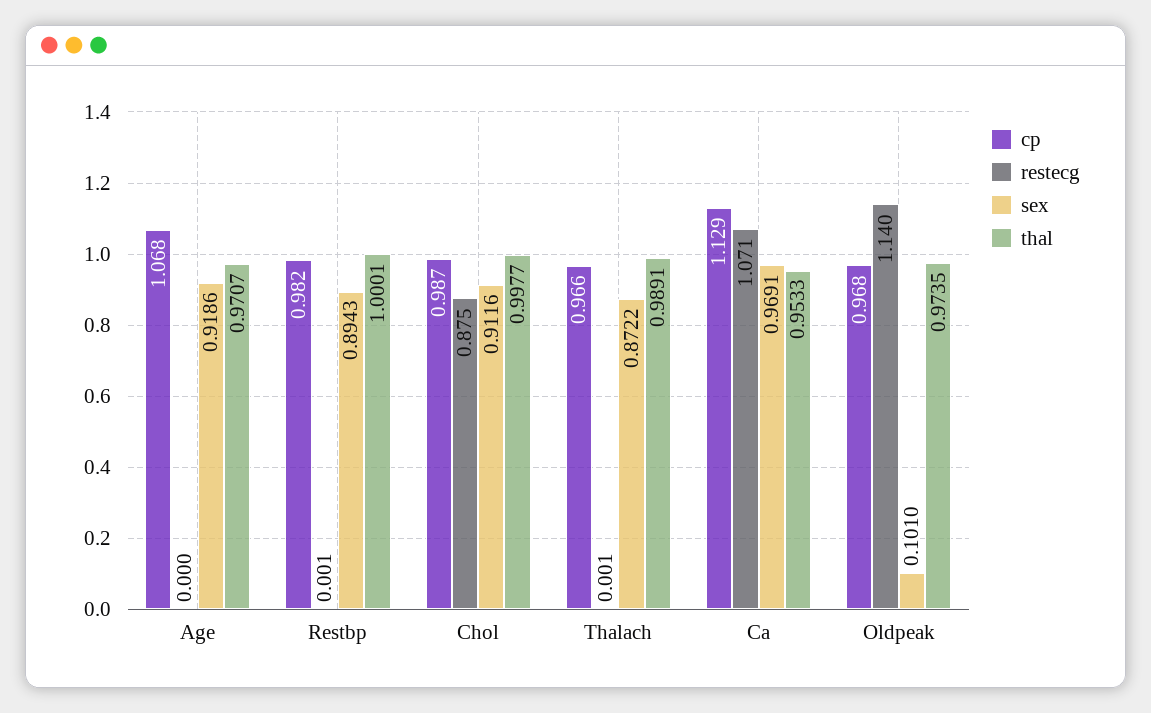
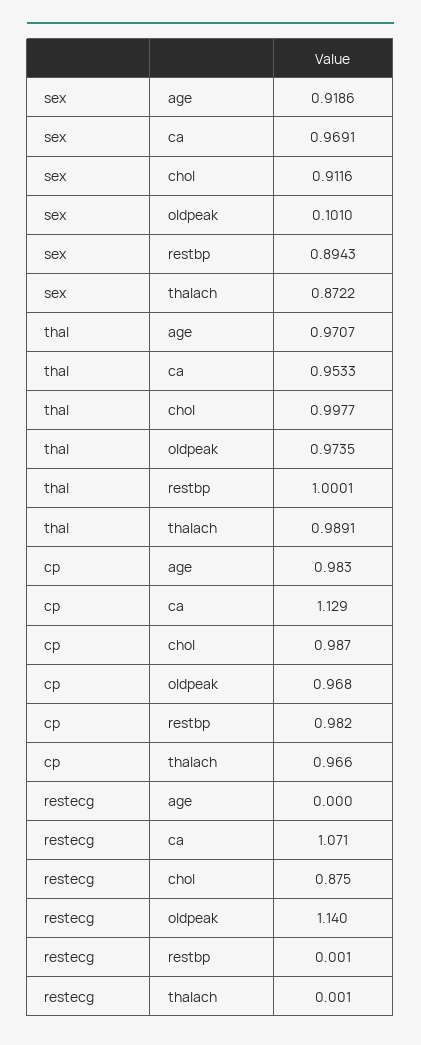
  {
    "cp": {
-     "Age": 1.068,
+     "Age": 0.983,
      "Restbp": 0.982,
      "Chol": 0.987,
      "Thalach": 0.966,
      "Ca": 1.129,
      "Oldpeak": 0.968
    },
    "restecg": {
      "Age": 0,
      "Restbp": 0.001,
      "Chol": 0.875,
      "Thalach": 0.001,
      "Ca": 1.071,
      "Oldpeak": 1.14
    },
    "sex": {
      "Age": 0.9186,
      "Restbp": 0.8943,
      "Chol": 0.9116,
      "Thalach": 0.8722,
      "Ca": 0.9691,
      "Oldpeak": 0.101
    },
    "thal": {
      "Age": 0.9707,
      "Restbp": 1.0001,
      "Chol": 0.9977,
      "Thalach": 0.9891,
      "Ca": 0.9533,
      "Oldpeak": 0.9735
    }
  }

